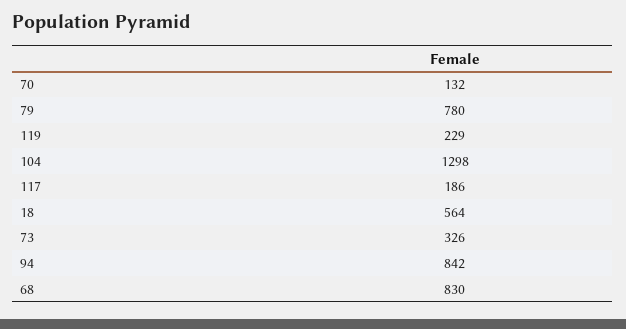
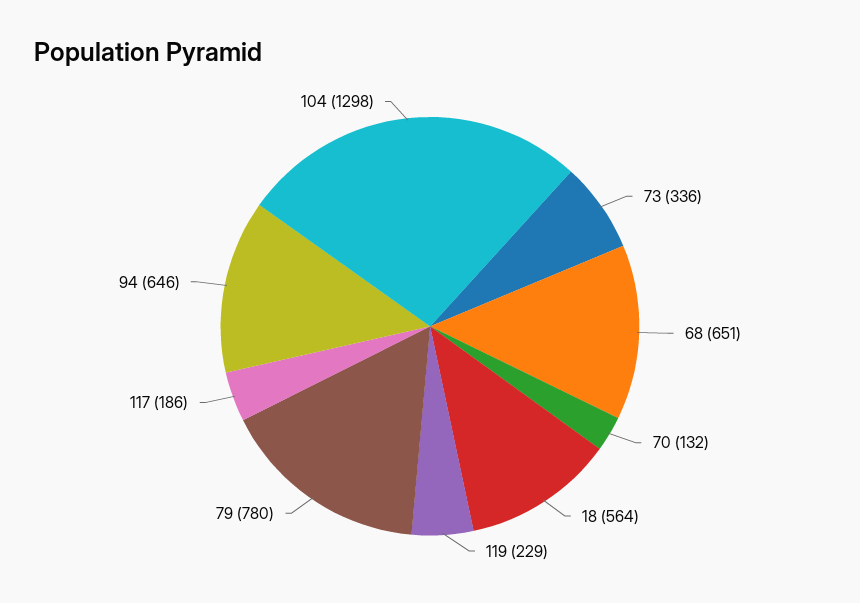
  {
    "70": 132,
    "79": 780,
    "119": 229,
    "104": 1298,
    "117": 186,
    "18": 564,
-   "73": 326,
+   "73": 336,
-   "94": 842,
+   "94": 646,
-   "68": 830
+   "68": 651
  }

